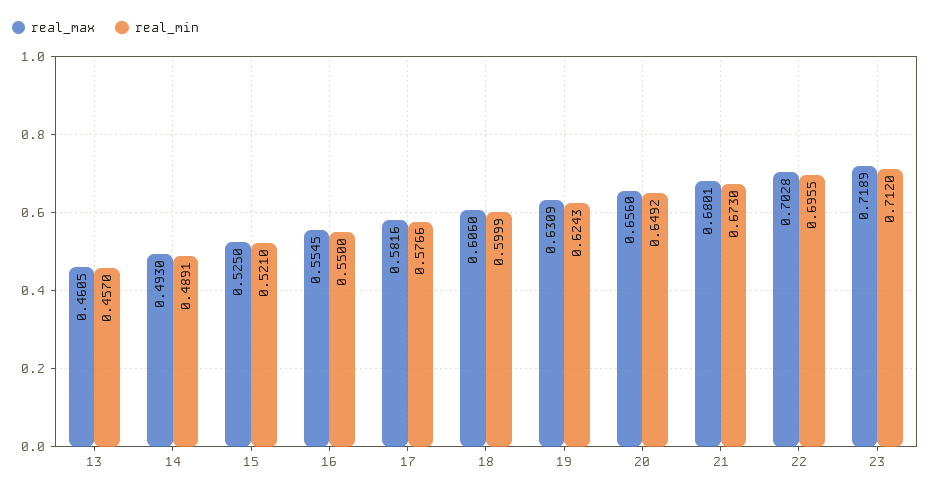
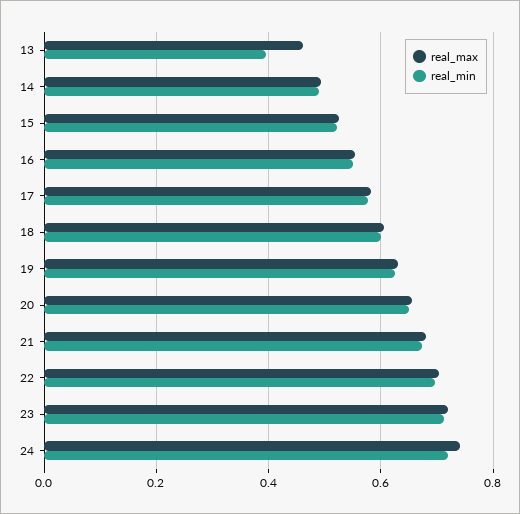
  {
    "real_max": {
      "13": 0.4605,
      "14": 0.493,
      "15": 0.525,
      "16": 0.5545,
      "17": 0.5816,
      "18": 0.606,
      "19": 0.6309,
      "20": 0.656,
      "21": 0.6801,
      "22": 0.7028,
-     "23": 0.7189
+     "23": 0.7189,
+     "24": 0.74
    },
    "real_min": {
-     "13": 0.457,
+     "13": 0.4,
      "14": 0.4891,
      "15": 0.521,
      "16": 0.55,
      "17": 0.5766,
      "18": 0.5999,
      "19": 0.6243,
      "20": 0.6492,
      "21": 0.673,
      "22": 0.6955,
-     "23": 0.712
+     "23": 0.712,
+     "24": 0.72
    }
  }

